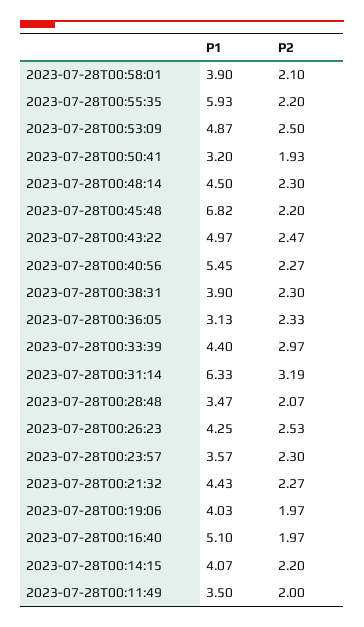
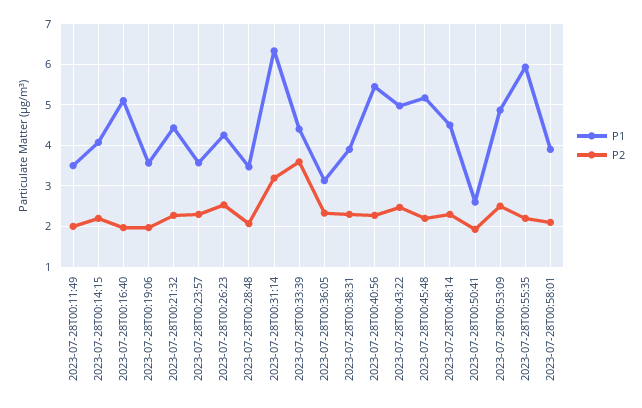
  {
    "P1": {
      "2023-07-28T00:58:01": 3.9,
      "2023-07-28T00:55:35": 5.93,
      "2023-07-28T00:53:09": 4.87,
-     "2023-07-28T00:50:41": 3.2,
+     "2023-07-28T00:50:41": 2.6,
      "2023-07-28T00:48:14": 4.5,
-     "2023-07-28T00:45:48": 6.82,
+     "2023-07-28T00:45:48": 5.2,
      "2023-07-28T00:43:22": 4.97,
      "2023-07-28T00:40:56": 5.45,
      "2023-07-28T00:38:31": 3.9,
      "2023-07-28T00:36:05": 3.13,
      "2023-07-28T00:33:39": 4.4,
      "2023-07-28T00:31:14": 6.33,
      "2023-07-28T00:28:48": 3.47,
      "2023-07-28T00:26:23": 4.25,
      "2023-07-28T00:23:57": 3.57,
      "2023-07-28T00:21:32": 4.43,
-     "2023-07-28T00:19:06": 4.03,
+     "2023-07-28T00:19:06": 3.6,
      "2023-07-28T00:16:40": 5.1,
      "2023-07-28T00:14:15": 4.07,
      "2023-07-28T00:11:49": 3.5
    },
    "P2": {
      "2023-07-28T00:58:01": 2.1,
      "2023-07-28T00:55:35": 2.2,
      "2023-07-28T00:53:09": 2.5,
      "2023-07-28T00:50:41": 1.93,
      "2023-07-28T00:48:14": 2.3,
      "2023-07-28T00:45:48": 2.2,
      "2023-07-28T00:43:22": 2.47,
      "2023-07-28T00:40:56": 2.27,
      "2023-07-28T00:38:31": 2.3,
      "2023-07-28T00:36:05": 2.33,
-     "2023-07-28T00:33:39": 2.97,
+     "2023-07-28T00:33:39": 3.6,
      "2023-07-28T00:31:14": 3.19,
      "2023-07-28T00:28:48": 2.07,
      "2023-07-28T00:26:23": 2.53,
      "2023-07-28T00:23:57": 2.3,
      "2023-07-28T00:21:32": 2.27,
      "2023-07-28T00:19:06": 1.97,
      "2023-07-28T00:16:40": 1.97,
      "2023-07-28T00:14:15": 2.2,
      "2023-07-28T00:11:49": 2
    }
  }

